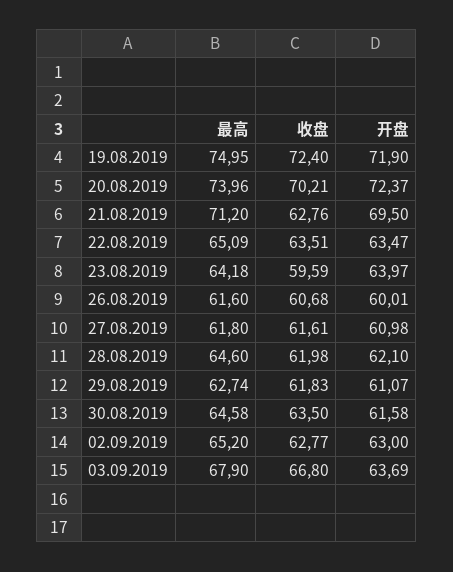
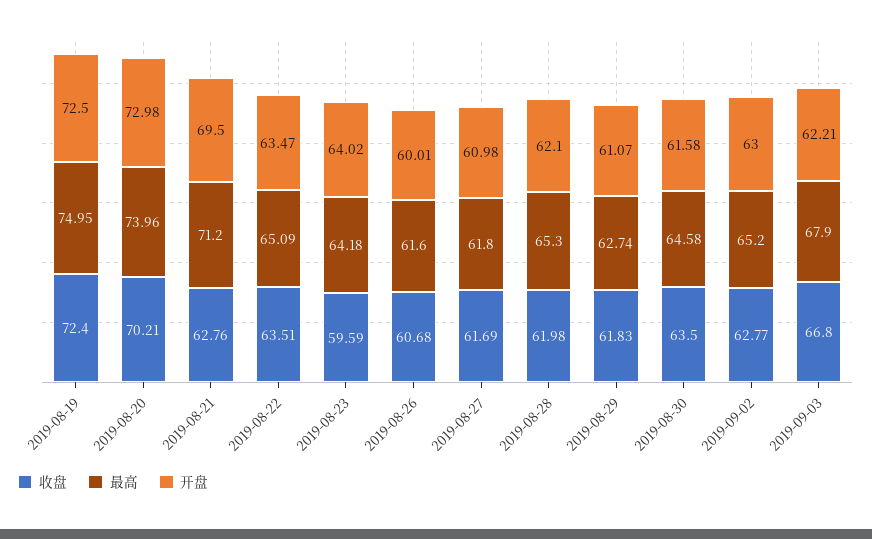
  {
    "最高": {
      "19.08.2019": 74.95,
      "20.08.2019": 73.96,
      "21.08.2019": 71.2,
      "22.08.2019": 65.09,
      "23.08.2019": 64.18,
      "26.08.2019": 61.6,
      "27.08.2019": 61.8,
-     "28.08.2019": 64.6,
+     "28.08.2019": 65.3,
      "29.08.2019": 62.74,
      "30.08.2019": 64.58,
      "02.09.2019": 65.2,
      "03.09.2019": 67.9
    },
    "收盘": {
      "19.08.2019": 72.4,
      "20.08.2019": 70.21,
      "21.08.2019": 62.76,
      "22.08.2019": 63.51,
      "23.08.2019": 59.59,
      "26.08.2019": 60.68,
-     "27.08.2019": 61.61,
+     "27.08.2019": 61.69,
      "28.08.2019": 61.98,
      "29.08.2019": 61.83,
      "30.08.2019": 63.5,
      "02.09.2019": 62.77,
      "03.09.2019": 66.8
    },
    "开盘": {
-     "19.08.2019": 71.9,
+     "19.08.2019": 72.5,
-     "20.08.2019": 72.37,
+     "20.08.2019": 72.98,
      "21.08.2019": 69.5,
      "22.08.2019": 63.47,
-     "23.08.2019": 63.97,
+     "23.08.2019": 64.02,
      "26.08.2019": 60.01,
      "27.08.2019": 60.98,
      "28.08.2019": 62.1,
      "29.08.2019": 61.07,
      "30.08.2019": 61.58,
      "02.09.2019": 63,
-     "03.09.2019": 63.69
+     "03.09.2019": 62.21
    }
  }

